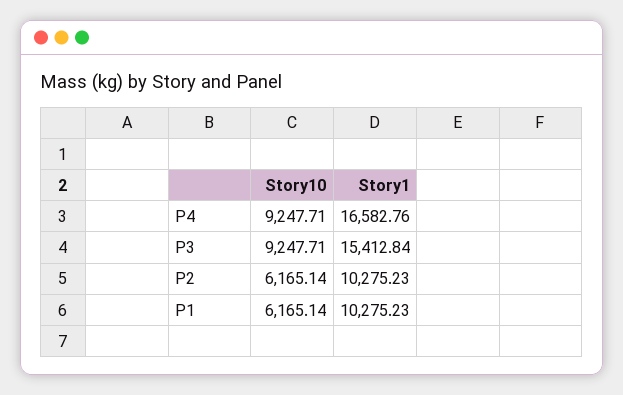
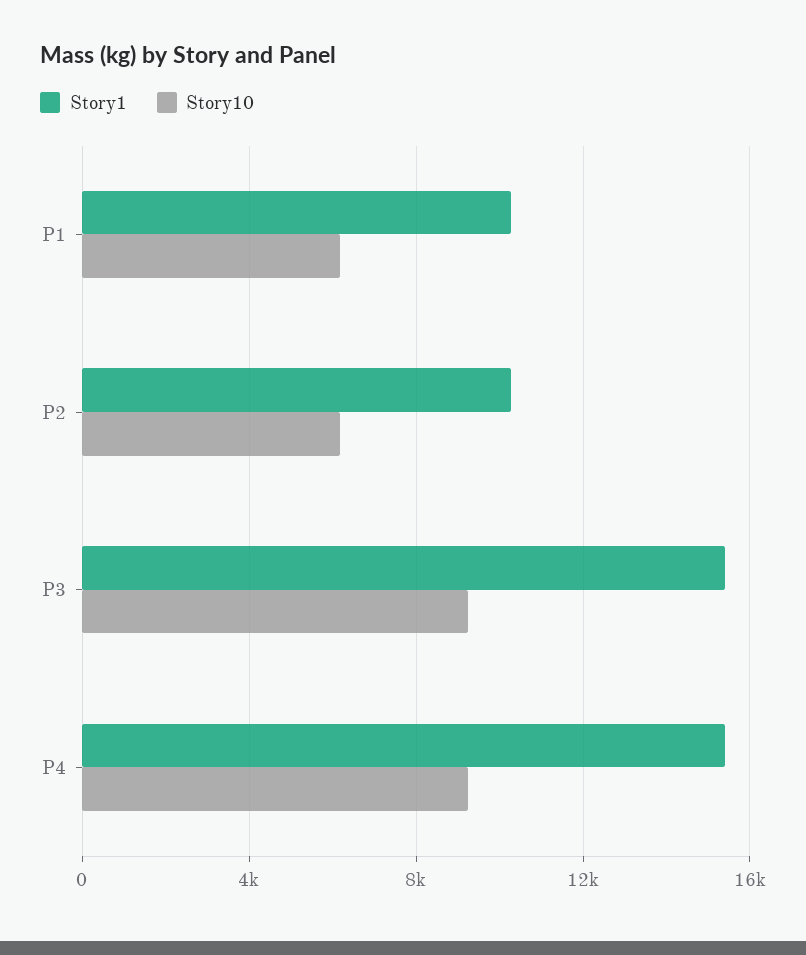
  {
    "Story10": {
      "P4": 9247.71,
      "P3": 9247.71,
      "P2": 6165.14,
      "P1": 6165.14
    },
    "Story1": {
-     "P4": 16582.76,
+     "P4": 15500,
      "P3": 15412.84,
      "P2": 10275.23,
      "P1": 10275.23
    }
  }

